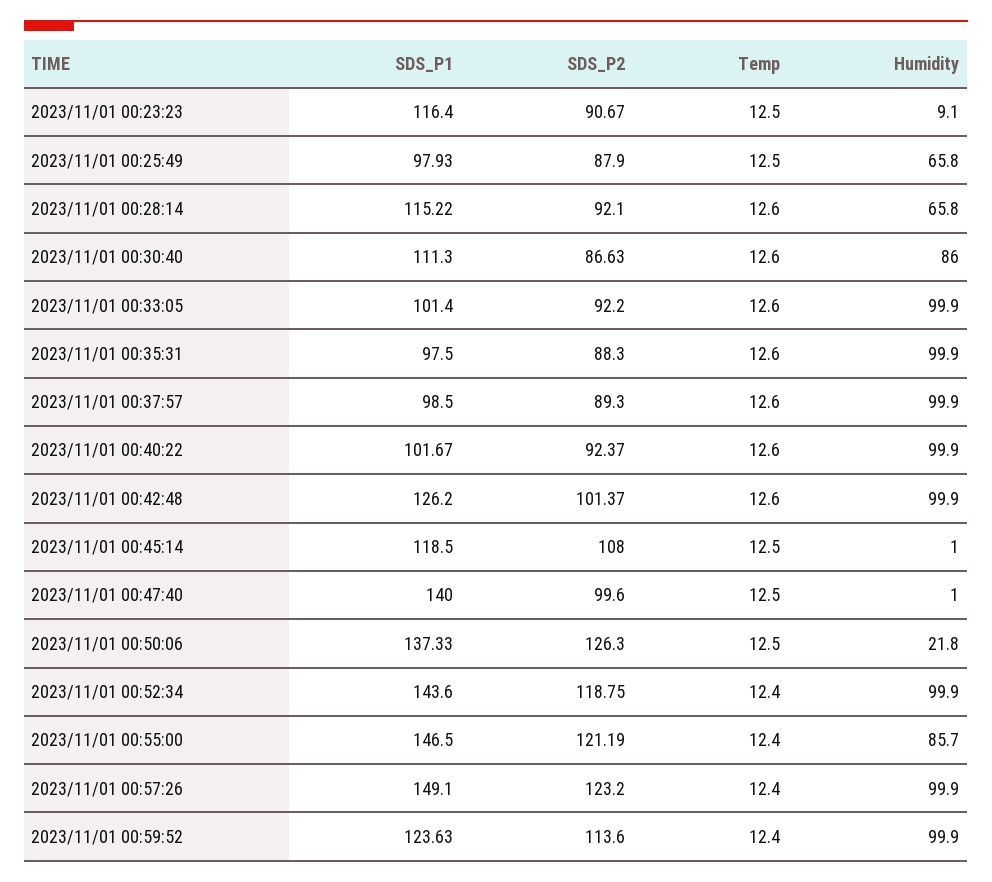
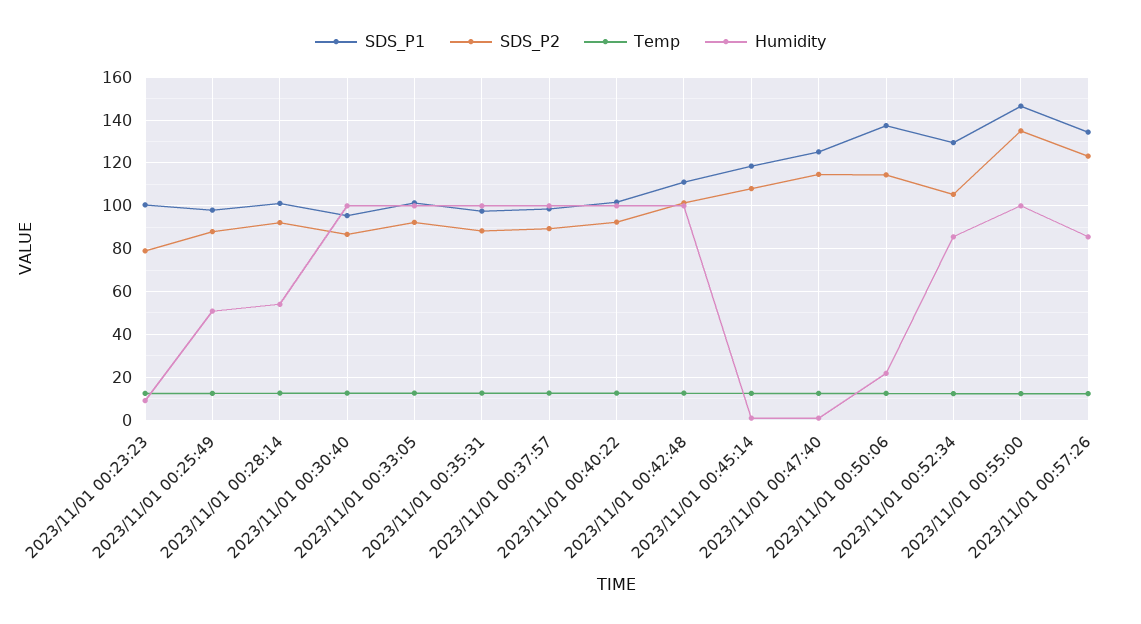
  {
    "SDS_P1": {
-     "2023/11/01 00:23:23": 116.4,
+     "2023/11/01 00:23:23": 100,
      "2023/11/01 00:25:49": 97.93,
-     "2023/11/01 00:28:14": 115.22,
+     "2023/11/01 00:28:14": 100,
-     "2023/11/01 00:30:40": 111.3,
+     "2023/11/01 00:30:40": 95,
      "2023/11/01 00:33:05": 101.4,
      "2023/11/01 00:35:31": 97.5,
      "2023/11/01 00:37:57": 98.5,
      "2023/11/01 00:40:22": 101.67,
-     "2023/11/01 00:42:48": 126.2,
+     "2023/11/01 00:42:48": 110,
      "2023/11/01 00:45:14": 118.5,
-     "2023/11/01 00:47:40": 140,
+     "2023/11/01 00:47:40": 125,
      "2023/11/01 00:50:06": 137.33,
-     "2023/11/01 00:52:34": 143.6,
+     "2023/11/01 00:52:34": 130,
      "2023/11/01 00:55:00": 146.5,
-     "2023/11/01 00:57:26": 149.1,
+     "2023/11/01 00:57:26": 135
-     "2023/11/01 00:59:52": 123.63
    },
    "SDS_P2": {
-     "2023/11/01 00:23:23": 90.67,
+     "2023/11/01 00:23:23": 80,
      "2023/11/01 00:25:49": 87.9,
      "2023/11/01 00:28:14": 92.1,
      "2023/11/01 00:30:40": 86.63,
      "2023/11/01 00:33:05": 92.2,
      "2023/11/01 00:35:31": 88.3,
      "2023/11/01 00:37:57": 89.3,
      "2023/11/01 00:40:22": 92.37,
      "2023/11/01 00:42:48": 101.37,
      "2023/11/01 00:45:14": 108,
-     "2023/11/01 00:47:40": 99.6,
+     "2023/11/01 00:47:40": 115,
-     "2023/11/01 00:50:06": 126.3,
+     "2023/11/01 00:50:06": 115,
-     "2023/11/01 00:52:34": 118.75,
+     "2023/11/01 00:52:34": 105,
-     "2023/11/01 00:55:00": 121.19,
+     "2023/11/01 00:55:00": 135,
-     "2023/11/01 00:57:26": 123.2,
+     "2023/11/01 00:57:26": 123.2
-     "2023/11/01 00:59:52": 113.6
    },
    "Temp": {
      "2023/11/01 00:23:23": 12.5,
      "2023/11/01 00:25:49": 12.5,
      "2023/11/01 00:28:14": 12.6,
      "2023/11/01 00:30:40": 12.6,
      "2023/11/01 00:33:05": 12.6,
      "2023/11/01 00:35:31": 12.6,
      "2023/11/01 00:37:57": 12.6,
      "2023/11/01 00:40:22": 12.6,
      "2023/11/01 00:42:48": 12.6,
      "2023/11/01 00:45:14": 12.5,
      "2023/11/01 00:47:40": 12.5,
      "2023/11/01 00:50:06": 12.5,
      "2023/11/01 00:52:34": 12.4,
      "2023/11/01 00:55:00": 12.4,
-     "2023/11/01 00:57:26": 12.4,
+     "2023/11/01 00:57:26": 12.4
-     "2023/11/01 00:59:52": 12.4
    },
    "Humidity": {
      "2023/11/01 00:23:23": 9.1,
-     "2023/11/01 00:25:49": 65.8,
+     "2023/11/01 00:25:49": 50,
-     "2023/11/01 00:28:14": 65.8,
+     "2023/11/01 00:28:14": 55,
-     "2023/11/01 00:30:40": 86,
+     "2023/11/01 00:30:40": 100,
      "2023/11/01 00:33:05": 99.9,
      "2023/11/01 00:35:31": 99.9,
      "2023/11/01 00:37:57": 99.9,
      "2023/11/01 00:40:22": 99.9,
      "2023/11/01 00:42:48": 99.9,
      "2023/11/01 00:45:14": 1,
      "2023/11/01 00:47:40": 1,
      "2023/11/01 00:50:06": 21.8,
-     "2023/11/01 00:52:34": 99.9,
+     "2023/11/01 00:52:34": 85,
-     "2023/11/01 00:55:00": 85.7,
+     "2023/11/01 00:55:00": 100,
-     "2023/11/01 00:57:26": 99.9,
+     "2023/11/01 00:57:26": 85
-     "2023/11/01 00:59:52": 99.9
    }
  }

